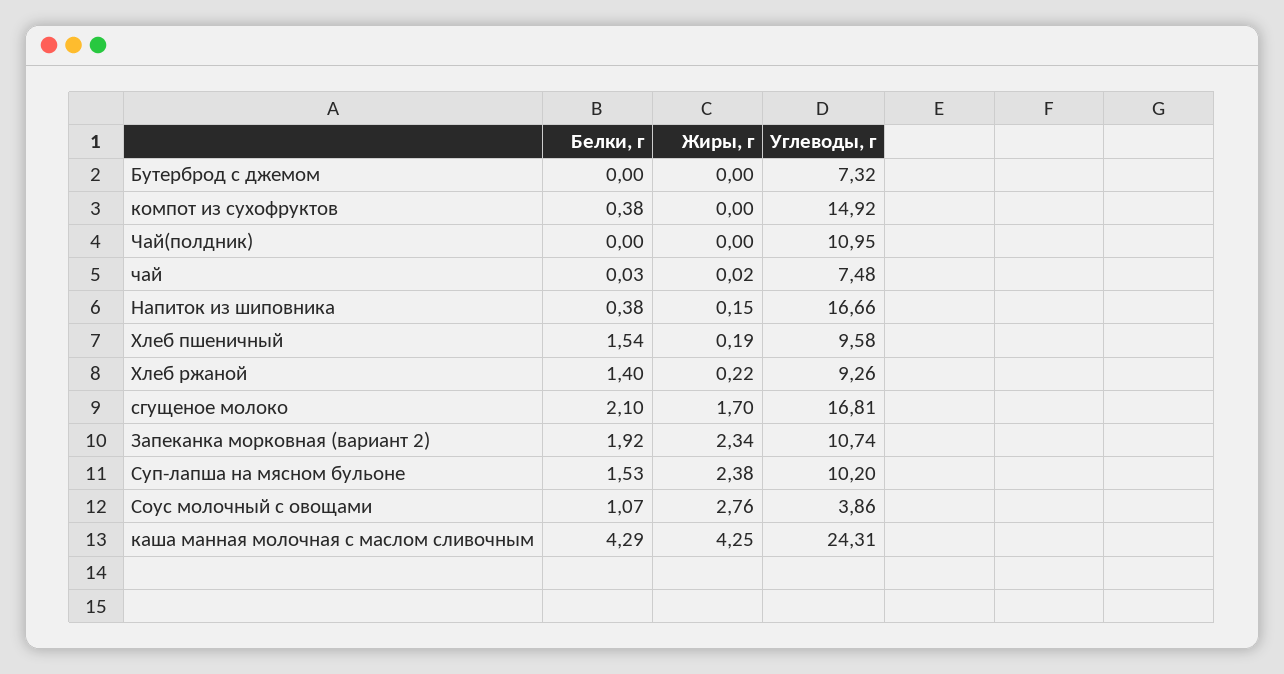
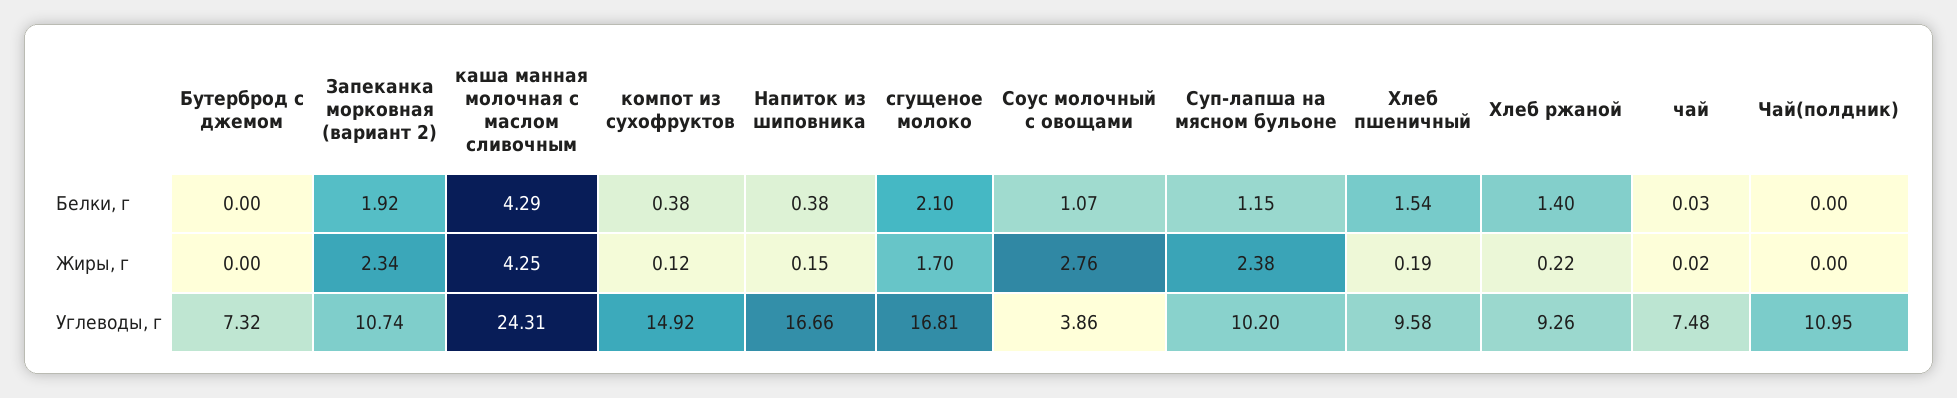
  {
    "Белки, г": {
      "Бутерброд с джемом": 0,
      "компот из сухофруктов": 0.38,
      "Чай(полдник)": 0,
      "чай": 0.03,
      "Напиток из шиповника": 0.38,
      "Хлеб пшеничный": 1.54,
      "Хлеб ржаной": 1.4,
      "сгущеное молоко": 2.1,
      "Запеканка морковная (вариант 2)": 1.92,
-     "Суп-лапша на мясном бульоне": 1.53,
+     "Суп-лапша на мясном бульоне": 1.15,
      "Соус молочный с овощами": 1.07,
      "каша манная молочная с маслом сливочным": 4.29
    },
    "Жиры, г": {
      "Бутерброд с джемом": 0,
-     "компот из сухофруктов": 0,
+     "компот из сухофруктов": 0.12,
      "Чай(полдник)": 0,
      "чай": 0.02,
      "Напиток из шиповника": 0.15,
      "Хлеб пшеничный": 0.19,
      "Хлеб ржаной": 0.22,
      "сгущеное молоко": 1.7,
      "Запеканка морковная (вариант 2)": 2.34,
      "Суп-лапша на мясном бульоне": 2.38,
      "Соус молочный с овощами": 2.76,
      "каша манная молочная с маслом сливочным": 4.25
    },
    "Углеводы, г": {
      "Бутерброд с джемом": 7.32,
      "компот из сухофруктов": 14.92,
      "Чай(полдник)": 10.95,
      "чай": 7.48,
      "Напиток из шиповника": 16.66,
      "Хлеб пшеничный": 9.58,
      "Хлеб ржаной": 9.26,
      "сгущеное молоко": 16.81,
      "Запеканка морковная (вариант 2)": 10.74,
      "Суп-лапша на мясном бульоне": 10.2,
      "Соус молочный с овощами": 3.86,
      "каша манная молочная с маслом сливочным": 24.31
    }
  }

